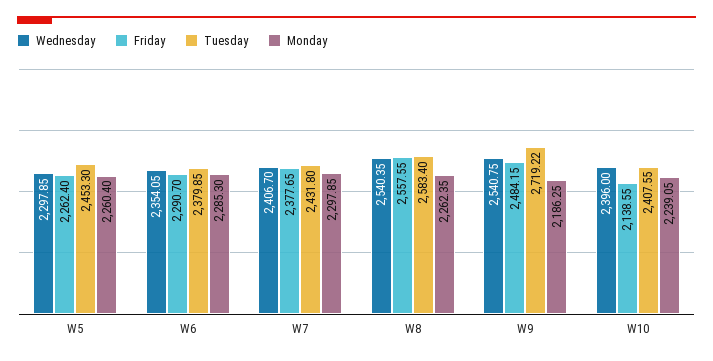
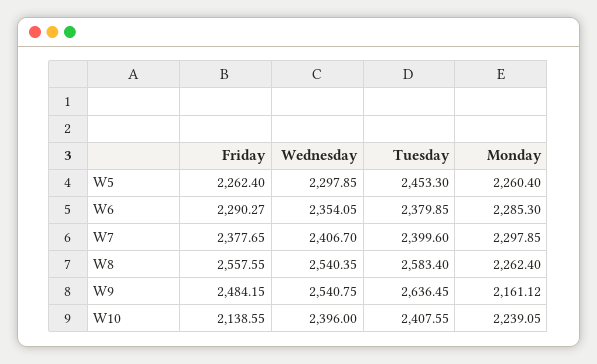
  {
    "Wednesday": {
      "W5": 2297.85,
      "W6": 2354.05,
      "W7": 2406.7,
      "W8": 2540.35,
      "W9": 2540.75,
      "W10": 2396
    },
    "Friday": {
      "W5": 2262.4,
-     "W6": 2290.7,
+     "W6": 2290.27,
      "W7": 2377.65,
      "W8": 2557.55,
      "W9": 2484.15,
      "W10": 2138.55
    },
    "Tuesday": {
      "W5": 2453.3,
      "W6": 2379.85,
-     "W7": 2431.8,
+     "W7": 2399.6,
      "W8": 2583.4,
-     "W9": 2719.22,
+     "W9": 2636.45,
      "W10": 2407.55
    },
    "Monday": {
      "W5": 2260.4,
      "W6": 2285.3,
      "W7": 2297.85,
-     "W8": 2262.35,
+     "W8": 2262.4,
-     "W9": 2186.25,
+     "W9": 2161.12,
      "W10": 2239.05
    }
  }

